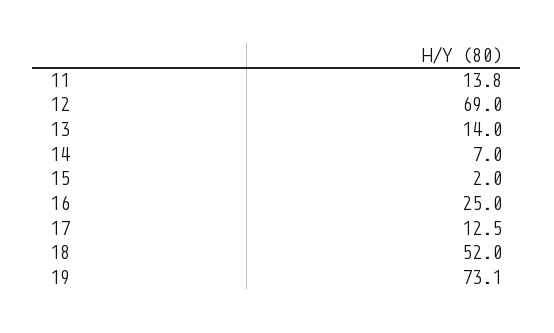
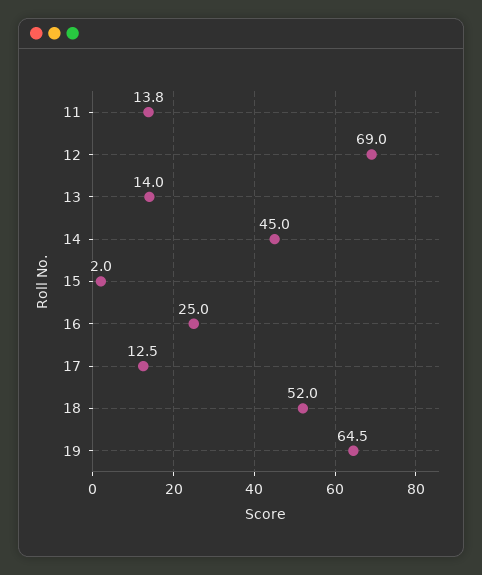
  {
    "11": 13.8,
    "12": 69,
    "13": 14,
-   "14": 7,
+   "14": 45,
    "15": 2,
    "16": 25,
    "17": 12.5,
    "18": 52,
-   "19": 73.1
+   "19": 64.5
  }

